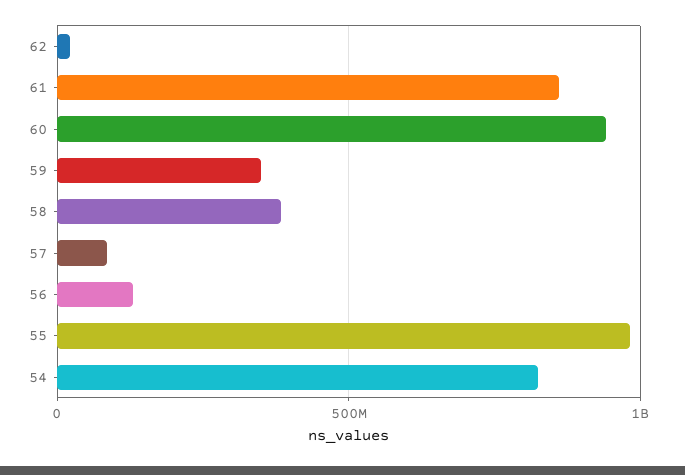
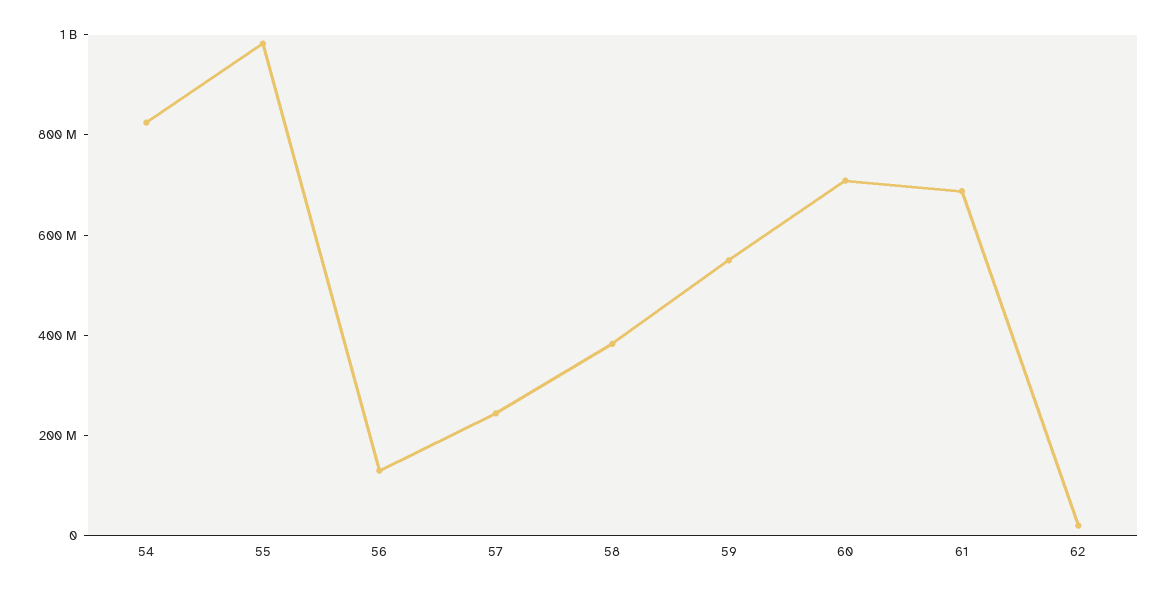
  {
    "62": 0,
-   "61": 850000000,
+   "61": 700000000,
-   "60": 950000000,
+   "60": 700000000,
-   "59": 350000000,
+   "59": 550000000,
    "58": 400000000,
-   "57": 100000000,
+   "57": 250000000,
    "56": 150000000,
    "55": 1000000000,
    "54": 800000000
  }

